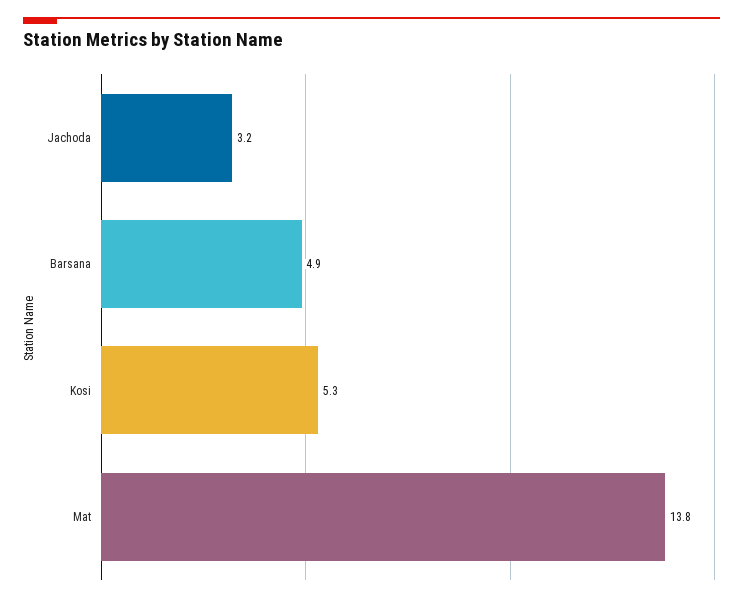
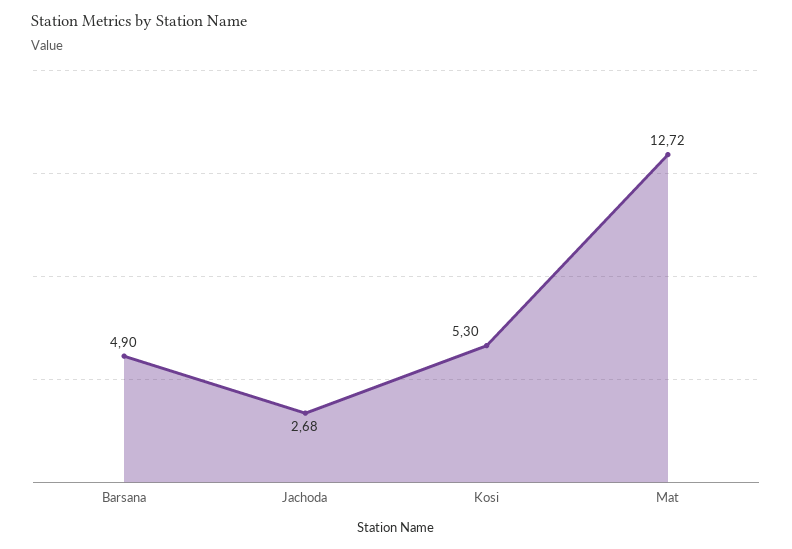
  {
-   "Jachoda": 3.2,
+   "Jachoda": 2.68,
    "Barsana": 4.9,
    "Kosi": 5.3,
-   "Mat": 13.8
+   "Mat": 12.72
  }

